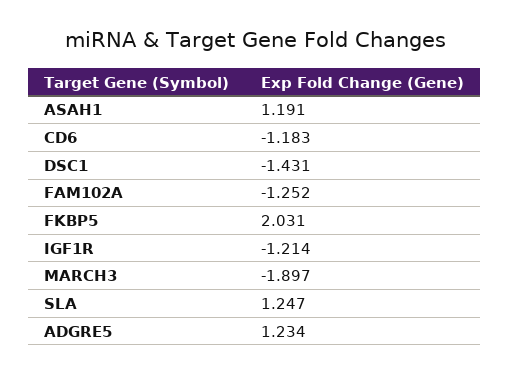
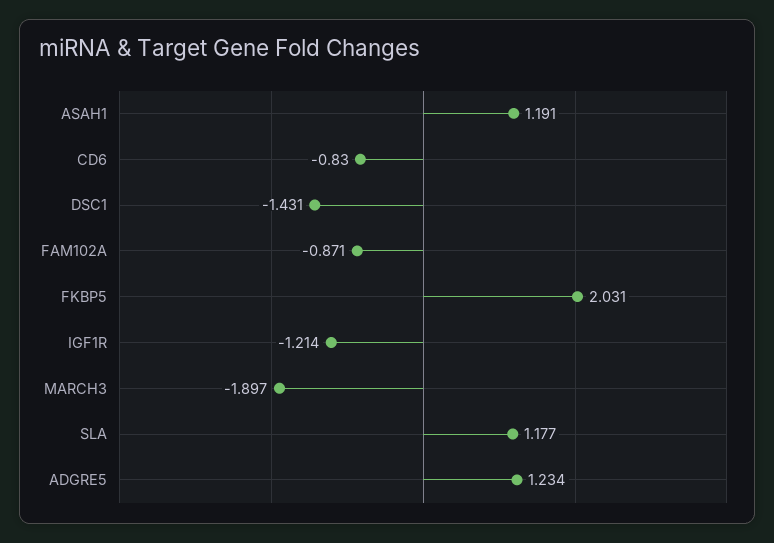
  {
    "ASAH1": 1.191,
-   "CD6": -1.183,
+   "CD6": -0.83,
    "DSC1": -1.431,
-   "FAM102A": -1.252,
+   "FAM102A": -0.871,
    "FKBP5": 2.031,
    "IGF1R": -1.214,
    "MARCH3": -1.897,
-   "SLA": 1.247,
+   "SLA": 1.177,
    "ADGRE5": 1.234
  }

